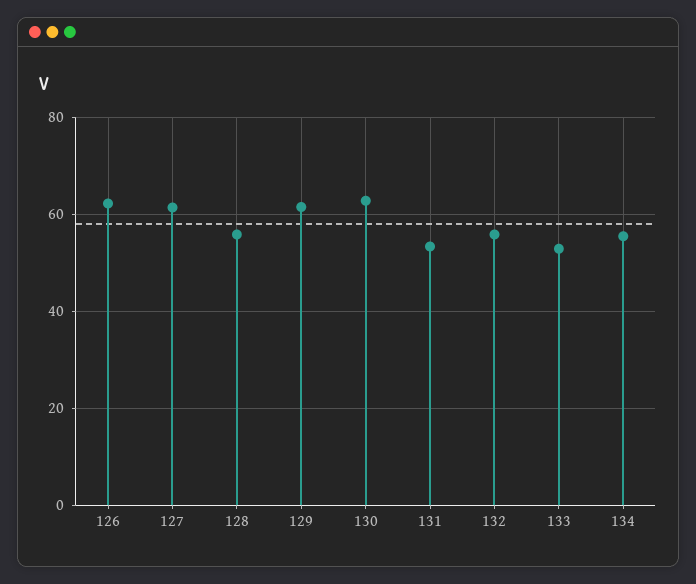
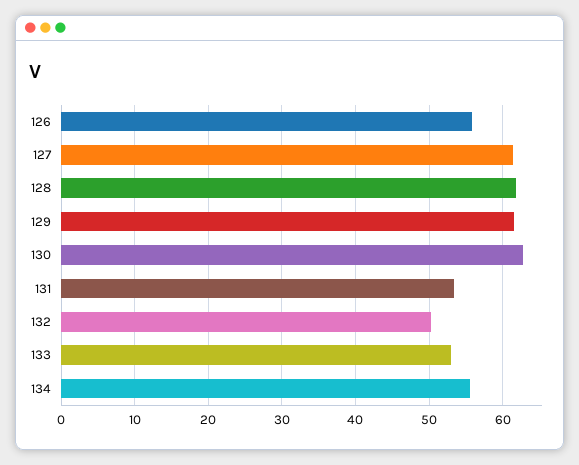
  {
-   "126": 62,
+   "126": 56,
    "127": 61,
-   "128": 56,
+   "128": 62,
    "129": 62,
    "130": 63,
    "131": 53,
-   "132": 56,
+   "132": 50,
    "133": 53,
    "134": 56
  }

